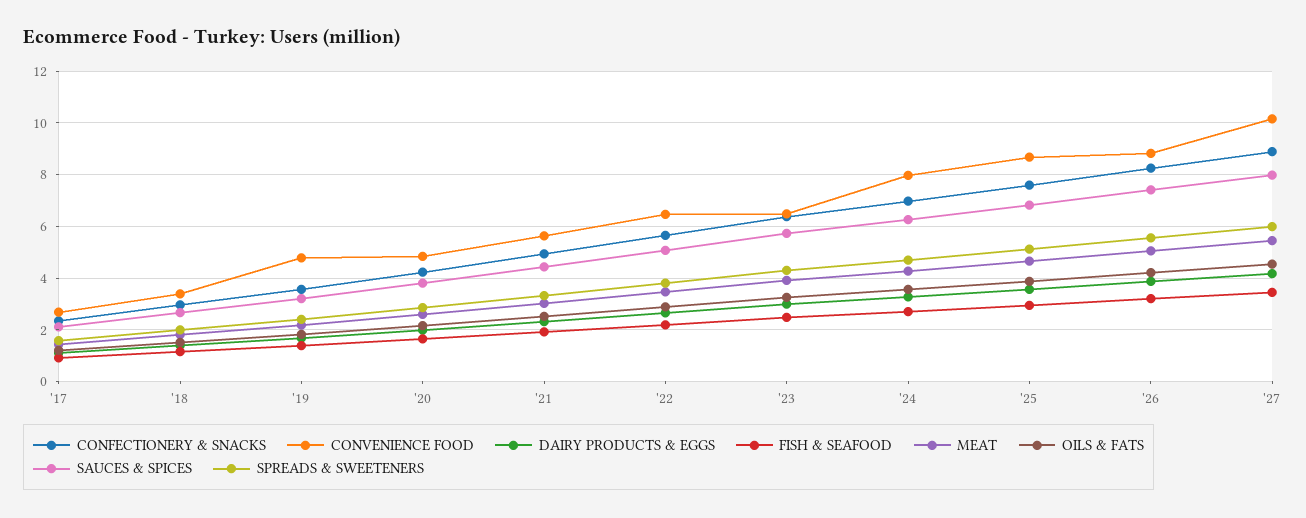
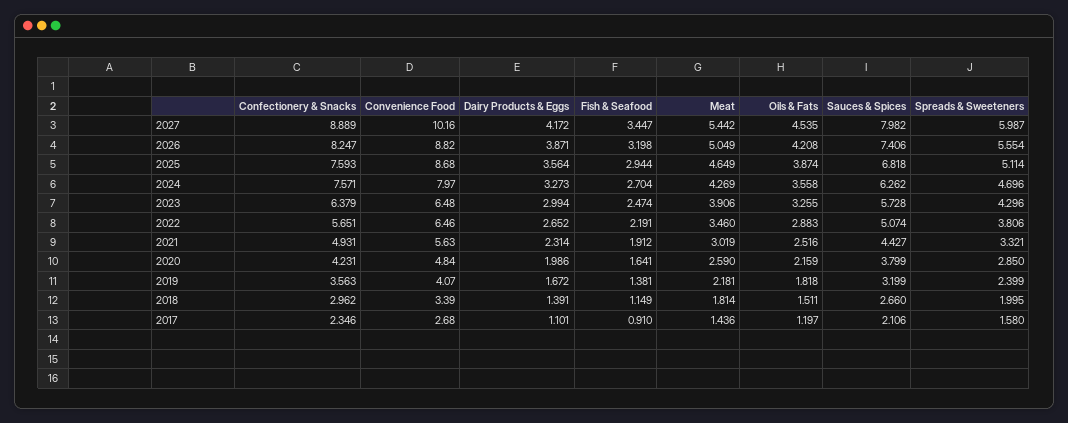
  {
    "CONFECTIONERY & SNACKS": {
      "'17": 2.346,
      "'18": 2.962,
      "'19": 3.563,
      "'20": 4.231,
      "'21": 4.931,
      "'22": 5.651,
      "'23": 6.379,
-     "'24": 7,
+     "'24": 7.571,
      "'25": 7.593,
      "'26": 8.247,
      "'27": 8.889
    },
    "CONVENIENCE FOOD": {
      "'17": 2.68,
      "'18": 3.39,
-     "'19": 4.75,
+     "'19": 4.07,
      "'20": 4.84,
      "'21": 5.63,
      "'22": 6.46,
      "'23": 6.48,
      "'24": 7.97,
      "'25": 8.68,
      "'26": 8.82,
      "'27": 10.16
    },
    "DAIRY PRODUCTS & EGGS": {
      "'17": 1.101,
      "'18": 1.391,
      "'19": 1.672,
      "'20": 1.986,
      "'21": 2.314,
      "'22": 2.652,
      "'23": 2.994,
      "'24": 3.273,
      "'25": 3.564,
      "'26": 3.871,
      "'27": 4.172
    },
    "FISH & SEAFOOD": {
      "'17": 0.91,
      "'18": 1.149,
      "'19": 1.381,
      "'20": 1.641,
      "'21": 1.912,
      "'22": 2.191,
      "'23": 2.474,
      "'24": 2.704,
      "'25": 2.944,
      "'26": 3.198,
      "'27": 3.447
    },
    "MEAT": {
      "'17": 1.436,
      "'18": 1.814,
      "'19": 2.181,
      "'20": 2.59,
      "'21": 3.019,
      "'22": 3.46,
      "'23": 3.906,
      "'24": 4.269,
      "'25": 4.649,
      "'26": 5.049,
      "'27": 5.442
    },
    "OILS & FATS": {
      "'17": 1.197,
      "'18": 1.511,
      "'19": 1.818,
      "'20": 2.159,
      "'21": 2.516,
      "'22": 2.883,
      "'23": 3.255,
      "'24": 3.558,
      "'25": 3.874,
      "'26": 4.208,
      "'27": 4.535
    },
    "SAUCES & SPICES": {
      "'17": 2.106,
      "'18": 2.66,
      "'19": 3.199,
      "'20": 3.799,
      "'21": 4.427,
      "'22": 5.074,
      "'23": 5.728,
      "'24": 6.262,
      "'25": 6.818,
      "'26": 7.406,
      "'27": 7.982
    },
    "SPREADS & SWEETENERS": {
      "'17": 1.58,
      "'18": 1.995,
      "'19": 2.399,
      "'20": 2.85,
      "'21": 3.321,
      "'22": 3.806,
      "'23": 4.296,
      "'24": 4.696,
      "'25": 5.114,
      "'26": 5.554,
      "'27": 5.987
    }
  }

